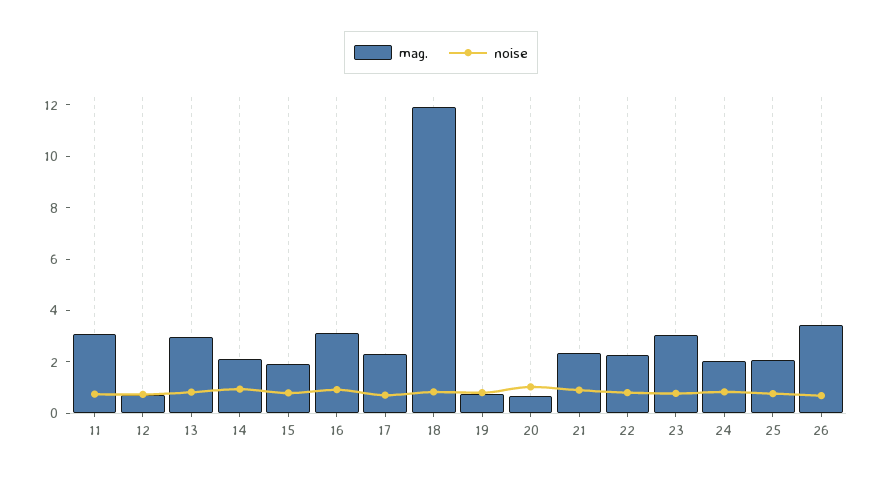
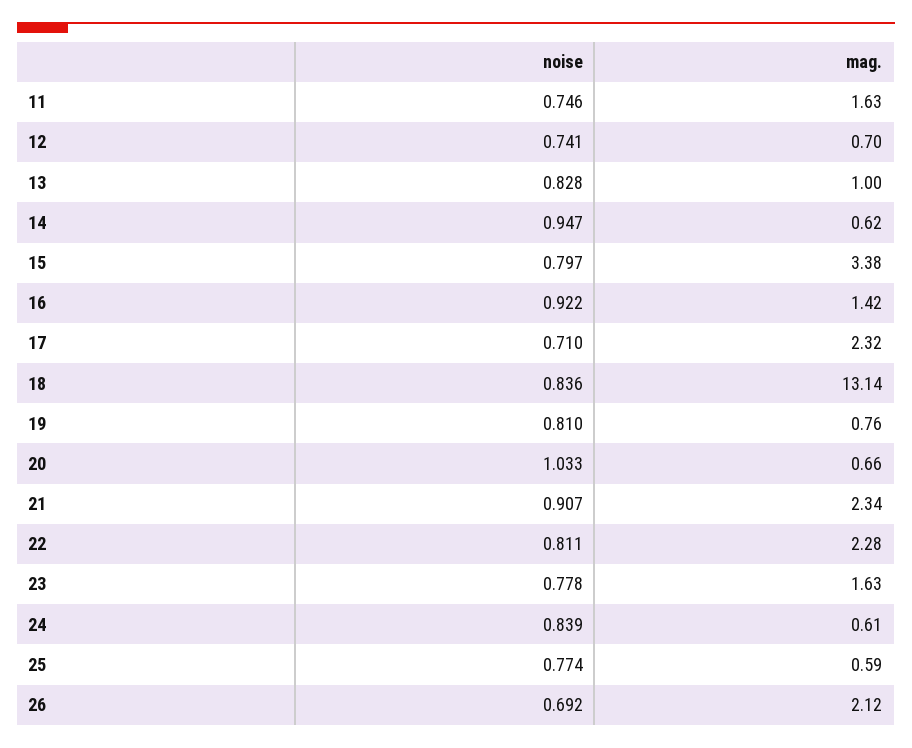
  {
    "mag.": {
-     "11": 3,
+     "11": 1.63,
      "12": 0.7,
-     "13": 3,
+     "13": 1,
-     "14": 2,
+     "14": 0.62,
-     "15": 2,
+     "15": 3.38,
-     "16": 3,
+     "16": 1.42,
      "17": 2.32,
-     "18": 12,
+     "18": 13.14,
      "19": 0.76,
      "20": 0.66,
      "21": 2.34,
      "22": 2.28,
-     "23": 3,
+     "23": 1.63,
-     "24": 2,
+     "24": 0.61,
-     "25": 2,
+     "25": 0.59,
-     "26": 3.5
+     "26": 2.12
    },
    "noise": {
      "11": 0.746,
      "12": 0.741,
      "13": 0.828,
      "14": 0.947,
      "15": 0.797,
      "16": 0.922,
      "17": 0.71,
      "18": 0.836,
      "19": 0.81,
      "20": 1.033,
      "21": 0.907,
      "22": 0.811,
      "23": 0.778,
      "24": 0.839,
      "25": 0.774,
      "26": 0.692
    }
  }

